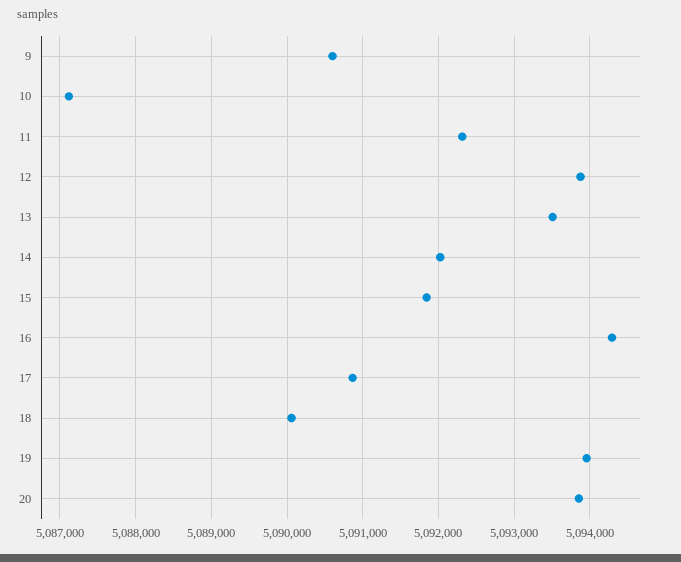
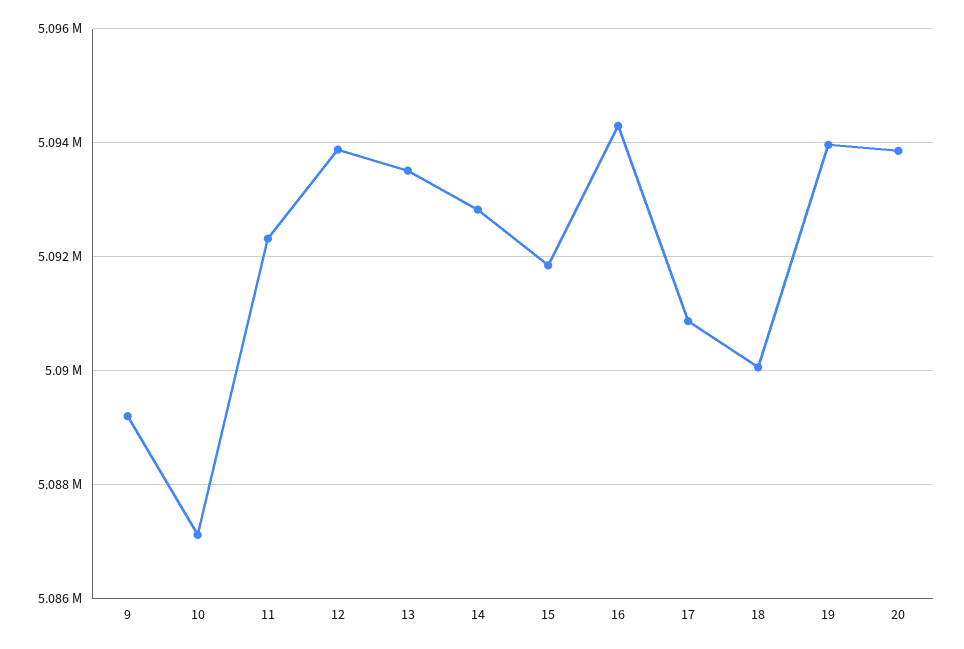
  {
-   "9": 5090600,
+   "9": 5089200,
    "10": 5087100,
    "11": 5092300,
    "12": 5093900,
    "13": 5093500,
-   "14": 5092000,
+   "14": 5092800,
    "15": 5091800,
    "16": 5094300,
    "17": 5090900,
    "18": 5090100,
    "19": 5094000,
    "20": 5093900
  }

